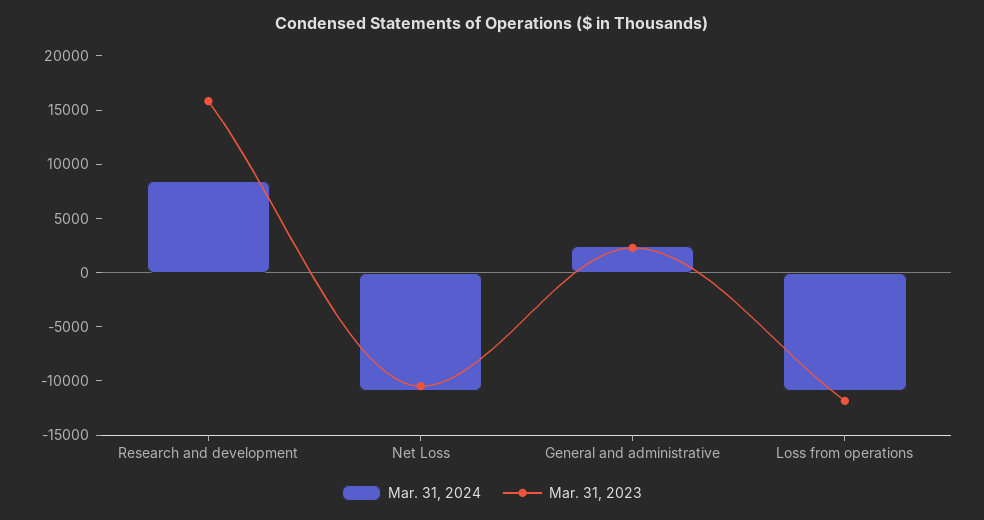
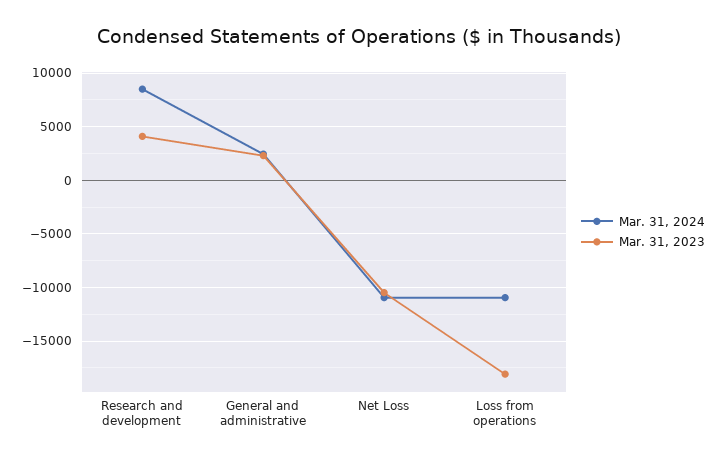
  {
    "Mar. 31, 2024": {
      "Research and development": 8000,
      "Net Loss": -11000,
      "General and administrative": 2000,
      "Loss from operations": -11000
    },
    "Mar. 31, 2023": {
-     "Research and development": 16000,
+     "Research and development": 4000,
      "Net Loss": -10000,
      "General and administrative": 2000,
-     "Loss from operations": -12000
+     "Loss from operations": -18000
    }
  }

